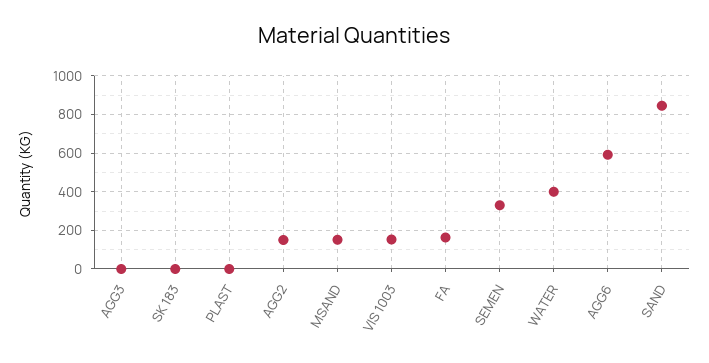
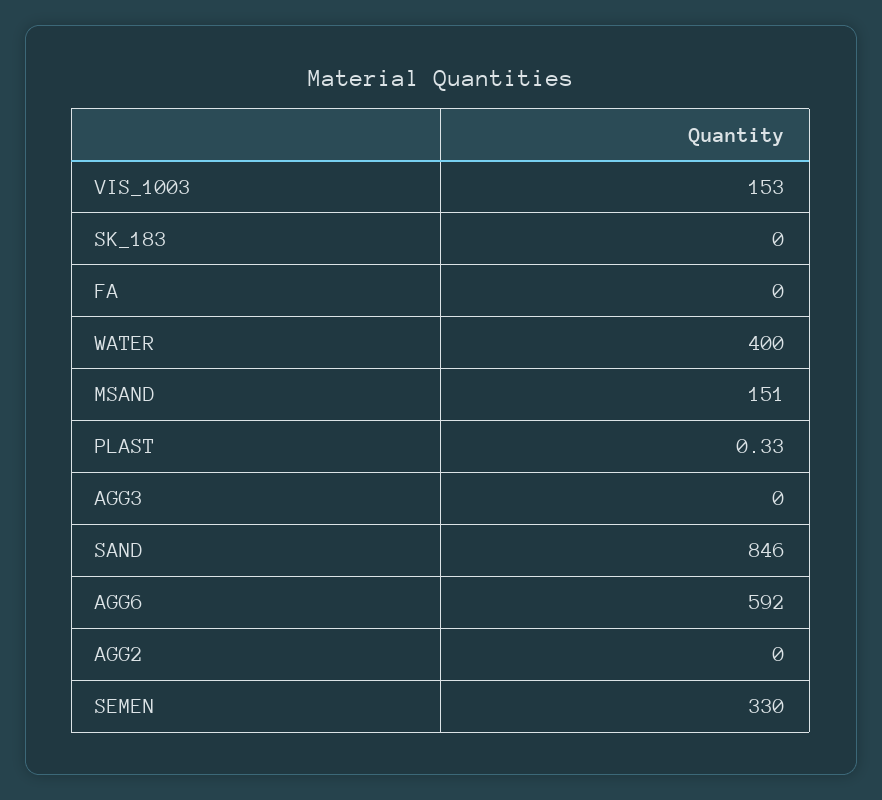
  {
    "AGG3": 0,
    "SK 183": 0,
    "PLAST": 0.33,
-   "AGG2": 150,
+   "AGG2": 0,
    "MSAND": 151,
    "VIS 1003": 153,
-   "FA": 150,
+   "FA": 0,
    "SEMEN": 330,
    "WATER": 400,
    "AGG6": 592,
    "SAND": 846
  }

